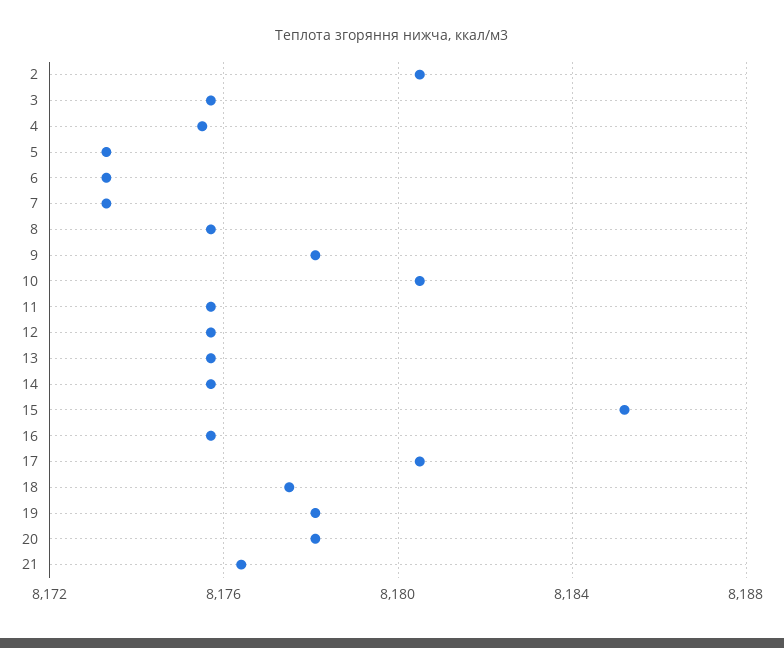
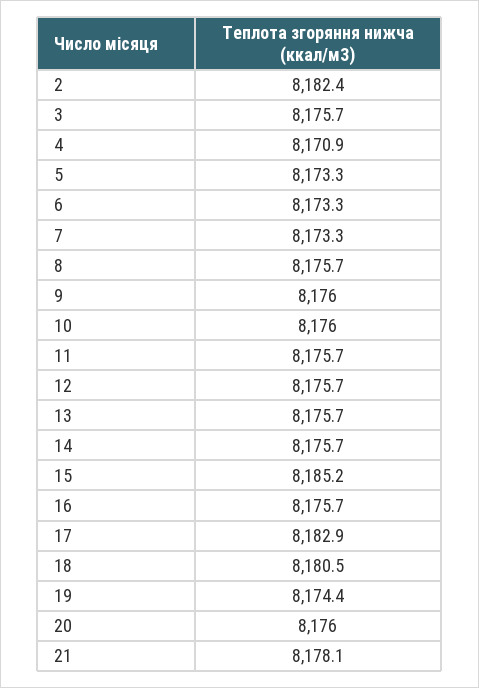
  {
-   "2": 8180.5,
+   "2": 8182.4,
    "3": 8175.7,
-   "4": 8175.5,
+   "4": 8170.9,
    "5": 8173.3,
    "6": 8173.3,
    "7": 8173.3,
    "8": 8175.7,
-   "9": 8178,
+   "9": 8176,
-   "10": 8180.5,
+   "10": 8176,
    "11": 8175.7,
    "12": 8175.7,
    "13": 8175.7,
    "14": 8175.7,
    "15": 8185.2,
    "16": 8175.7,
-   "17": 8180.5,
+   "17": 8182.9,
-   "18": 8177.5,
+   "18": 8180.5,
-   "19": 8178,
+   "19": 8174.4,
-   "20": 8178,
+   "20": 8176,
-   "21": 8176.5
+   "21": 8178.1
  }

